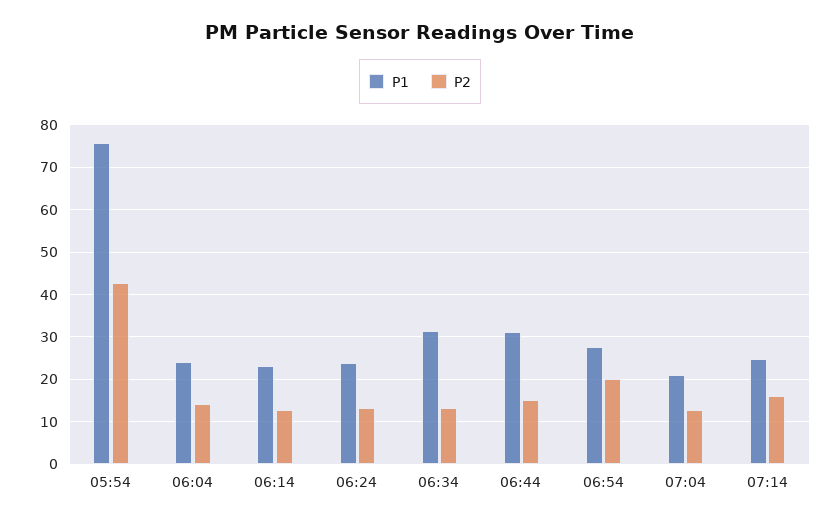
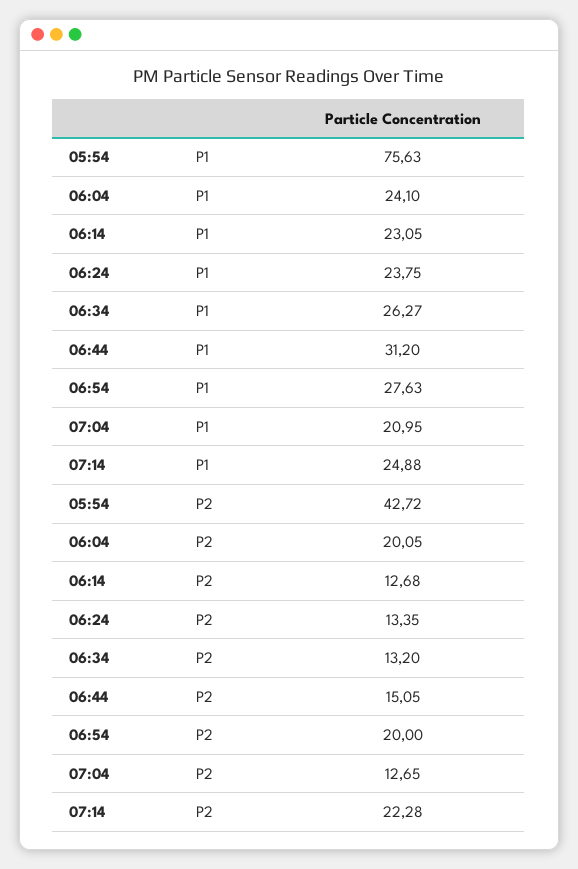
  {
    "P1": {
      "05:54": 75.63,
      "06:04": 24.1,
      "06:14": 23.05,
      "06:24": 23.75,
-     "06:34": 32,
+     "06:34": 26.27,
      "06:44": 31.2,
      "06:54": 27.63,
      "07:04": 20.95,
      "07:14": 24.88
    },
    "P2": {
      "05:54": 42.72,
-     "06:04": 14,
+     "06:04": 20.05,
      "06:14": 12.68,
      "06:24": 13.35,
      "06:34": 13.2,
      "06:44": 15.05,
      "06:54": 20,
      "07:04": 12.65,
-     "07:14": 16
+     "07:14": 22.28
    }
  }

